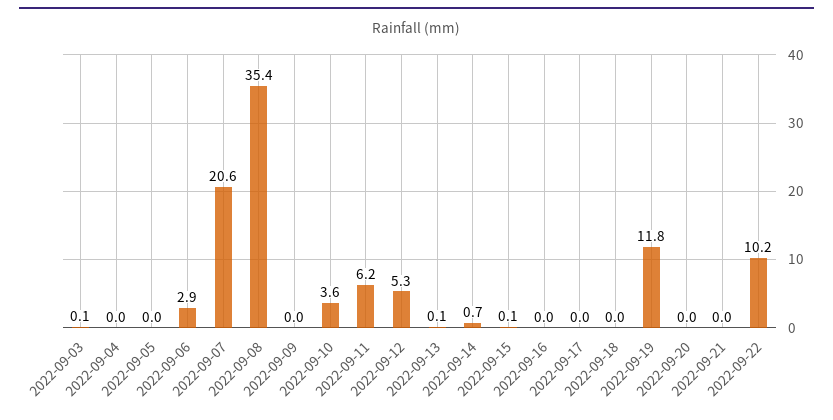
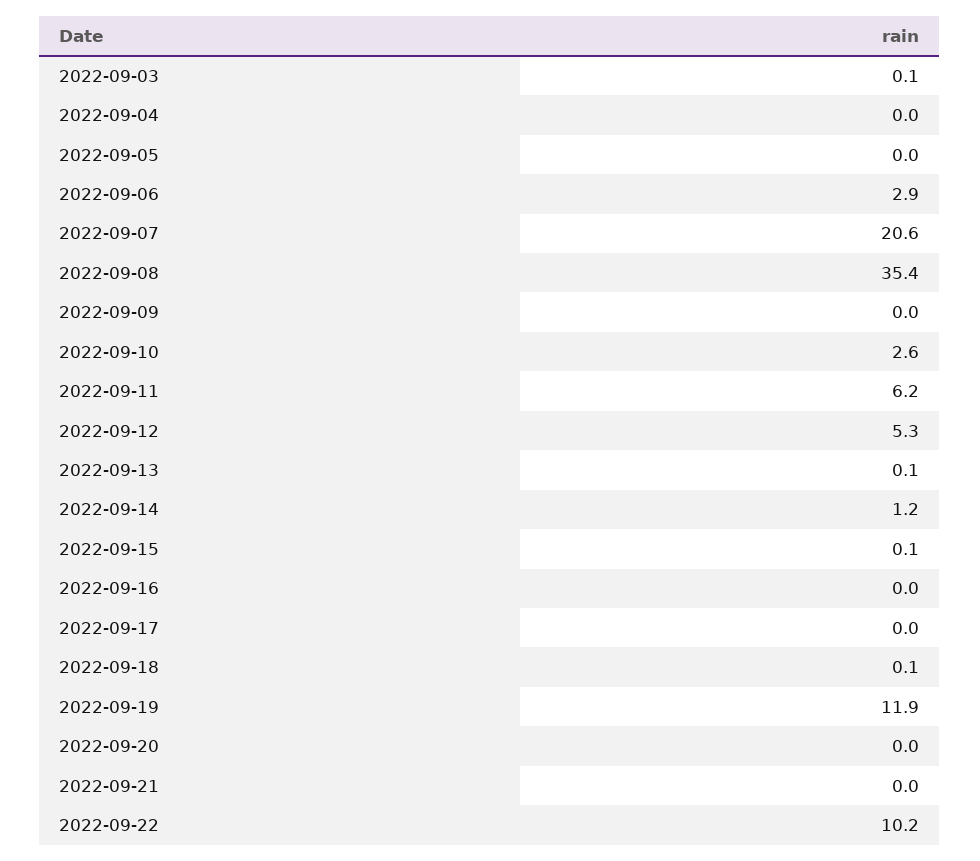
  {
    "2022-09-03": 0.1,
    "2022-09-04": 0,
    "2022-09-05": 0,
    "2022-09-06": 2.9,
    "2022-09-07": 20.6,
    "2022-09-08": 35.4,
    "2022-09-09": 0,
-   "2022-09-10": 3.6,
+   "2022-09-10": 2.6,
    "2022-09-11": 6.2,
    "2022-09-12": 5.3,
    "2022-09-13": 0.1,
-   "2022-09-14": 0.7,
+   "2022-09-14": 1.2,
    "2022-09-15": 0.1,
    "2022-09-16": 0,
    "2022-09-17": 0,
-   "2022-09-18": 0,
+   "2022-09-18": 0.1,
-   "2022-09-19": 11.8,
+   "2022-09-19": 11.9,
    "2022-09-20": 0,
    "2022-09-21": 0,
    "2022-09-22": 10.2
  }

